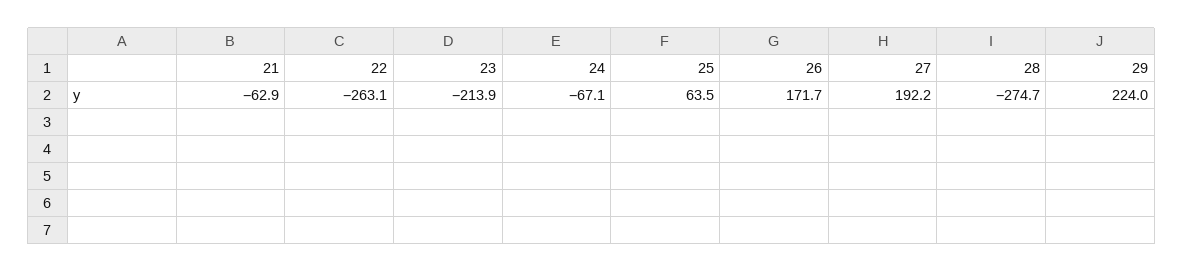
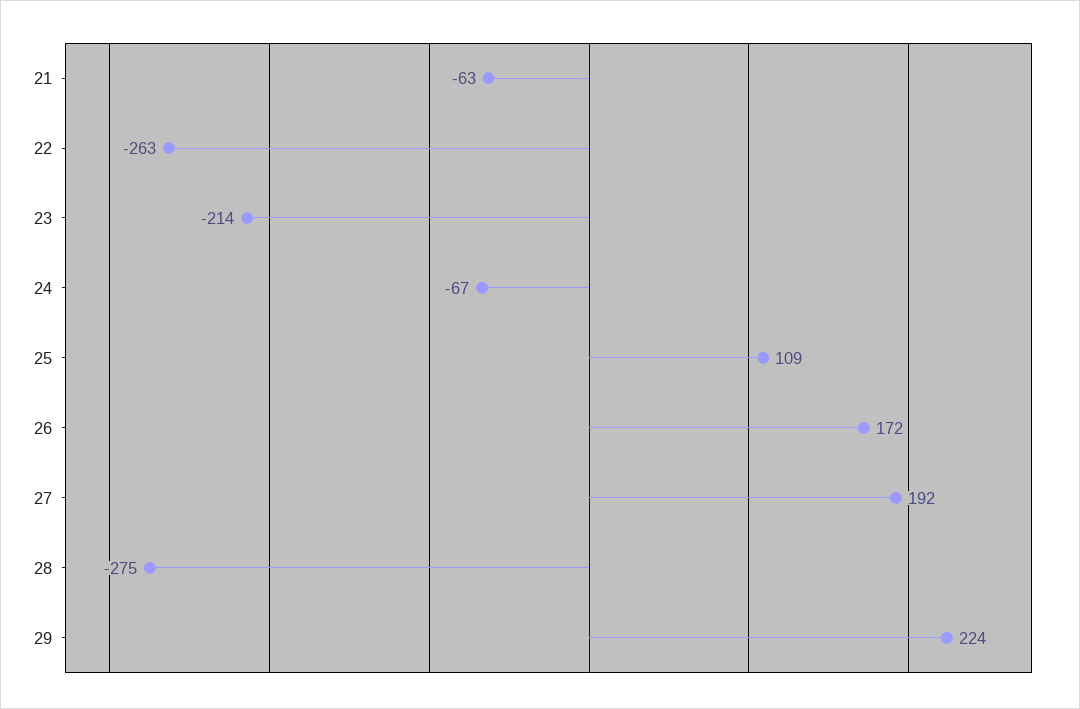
  {
    "21": -62.9,
    "22": -263.1,
    "23": -213.9,
    "24": -67.1,
-   "25": 63.5,
+   "25": 109,
    "26": 171.7,
    "27": 192.2,
    "28": -274.7,
    "29": 224
  }

